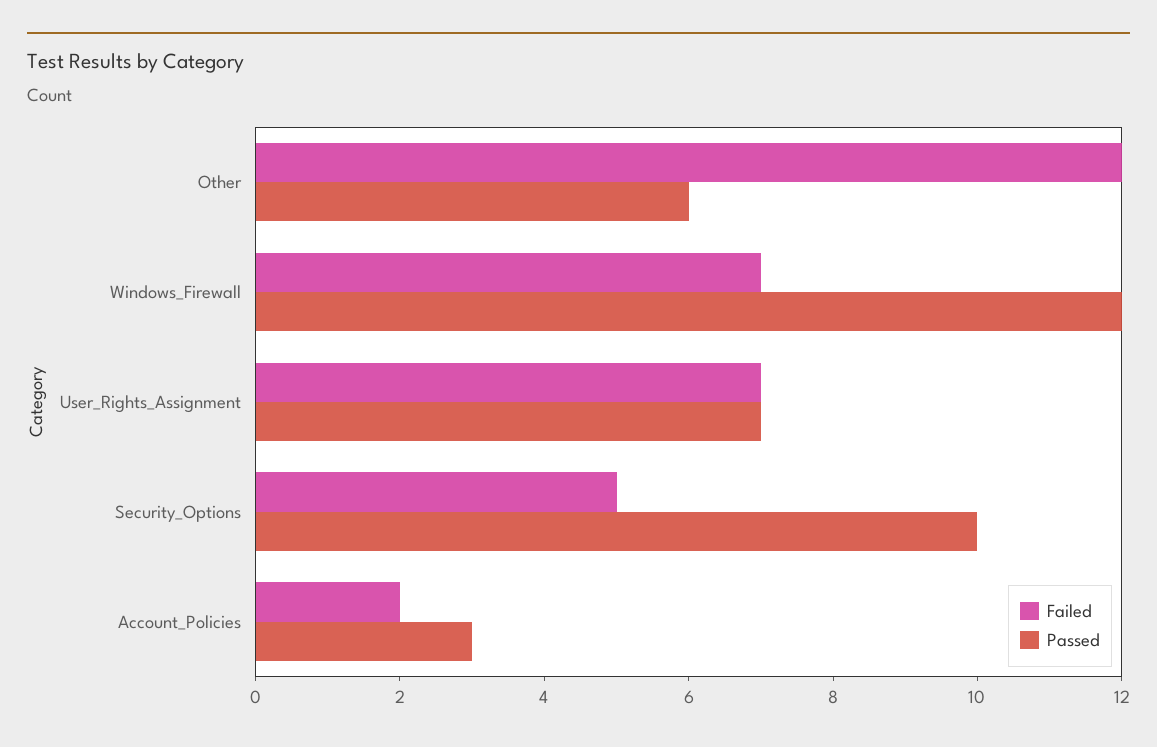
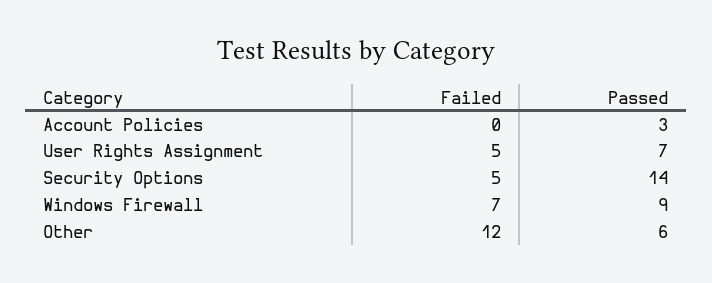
  {
    "Failed": {
      "Other": 12,
      "Windows_Firewall": 7,
-     "User_Rights_Assignment": 7,
+     "User_Rights_Assignment": 5,
      "Security_Options": 5,
-     "Account_Policies": 2
+     "Account_Policies": 0
    },
    "Passed": {
      "Other": 6,
-     "Windows_Firewall": 12,
+     "Windows_Firewall": 9,
      "User_Rights_Assignment": 7,
-     "Security_Options": 10,
+     "Security_Options": 14,
      "Account_Policies": 3
    }
  }

